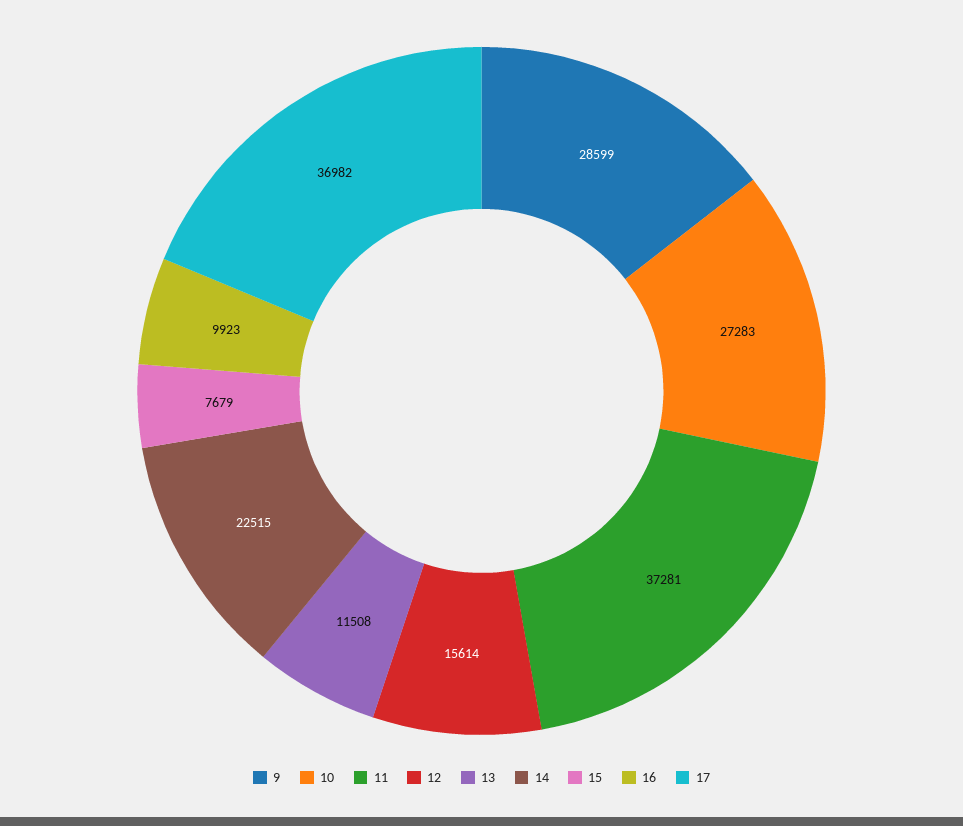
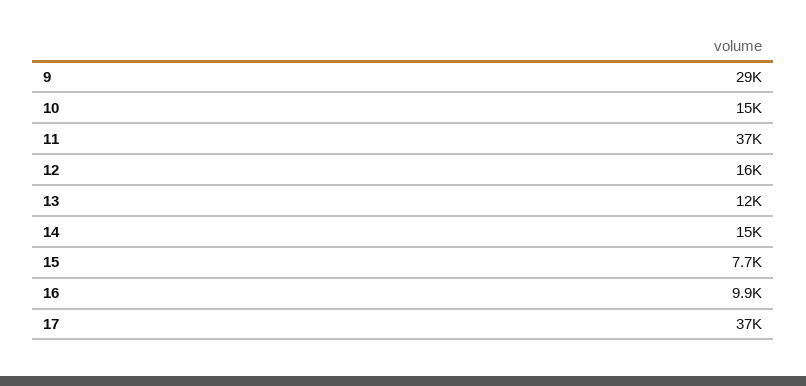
  {
    "9": 28599,
-   "10": 27283,
+   "10": 15000,
    "11": 37281,
    "12": 15614,
    "13": 11508,
-   "14": 22515,
+   "14": 15000,
    "15": 7679,
    "16": 9923,
    "17": 36982
  }

